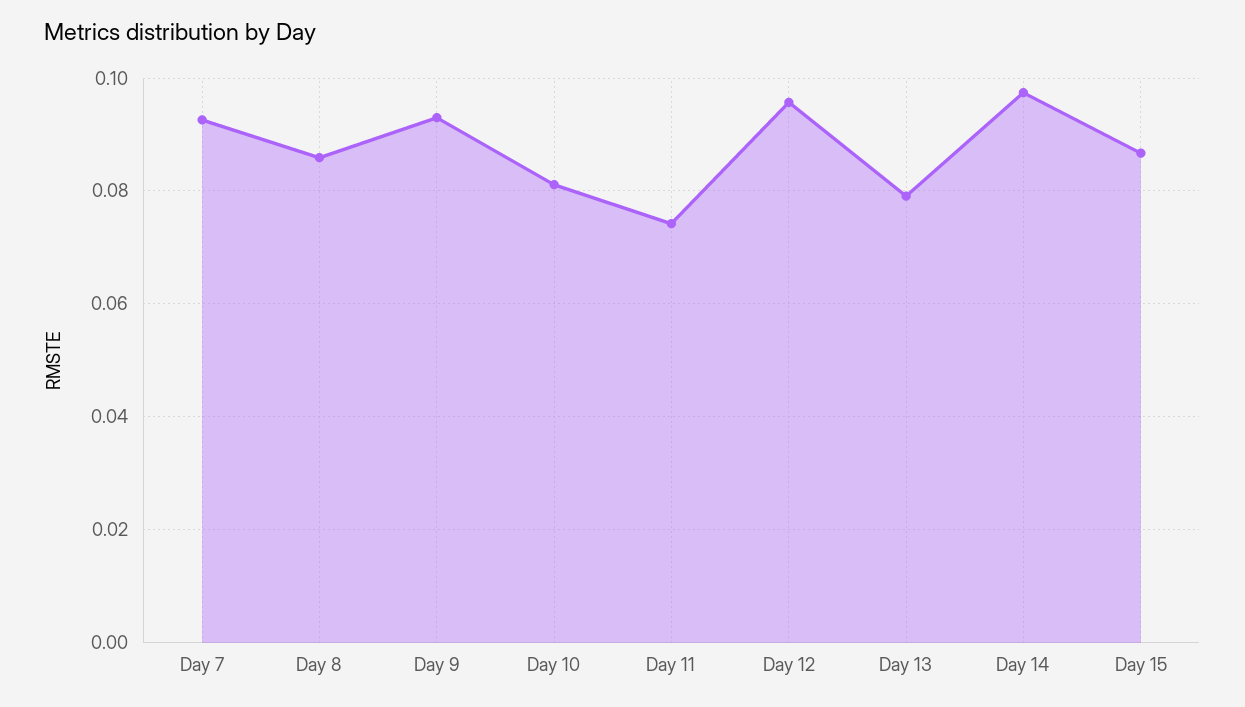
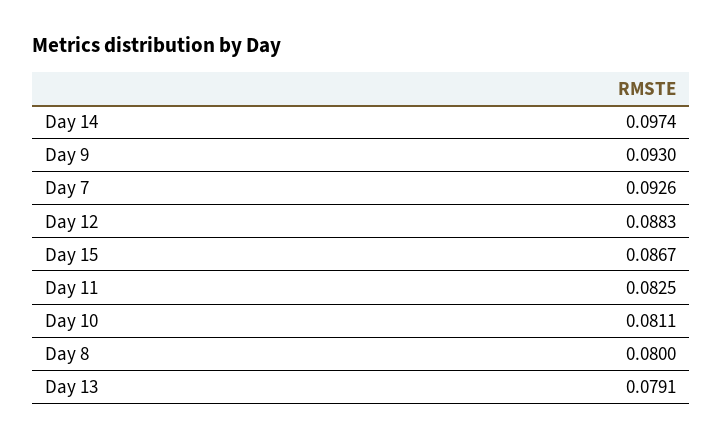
  {
    "Day 7": 0.0926,
-   "Day 8": 0.086,
+   "Day 8": 0.08,
    "Day 9": 0.093,
    "Day 10": 0.0811,
-   "Day 11": 0.074,
+   "Day 11": 0.0825,
-   "Day 12": 0.096,
+   "Day 12": 0.0883,
    "Day 13": 0.0791,
    "Day 14": 0.0974,
    "Day 15": 0.0867
  }

